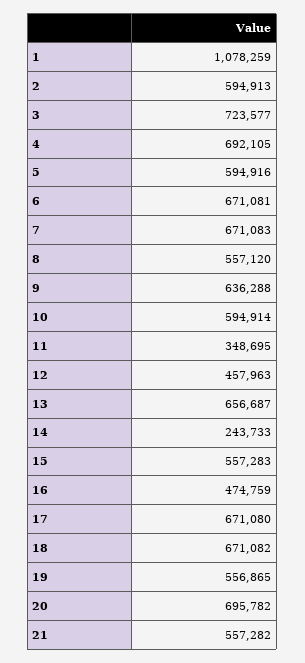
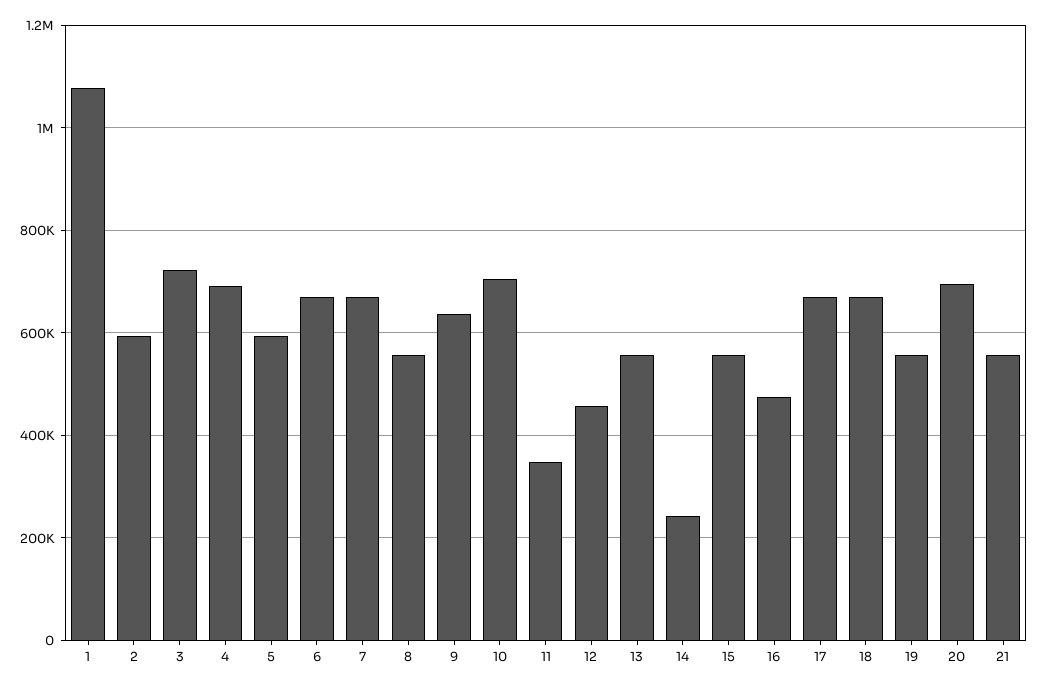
  {
    "1": 1078259,
    "2": 594913,
    "3": 723577,
    "4": 692105,
    "5": 594916,
    "6": 671081,
    "7": 671083,
    "8": 557120,
    "9": 636288,
-   "10": 594914,
+   "10": 700000,
    "11": 348695,
    "12": 457963,
-   "13": 656687,
+   "13": 560000,
    "14": 243733,
    "15": 557283,
    "16": 474759,
    "17": 671080,
    "18": 671082,
    "19": 556865,
    "20": 695782,
    "21": 557282
  }

